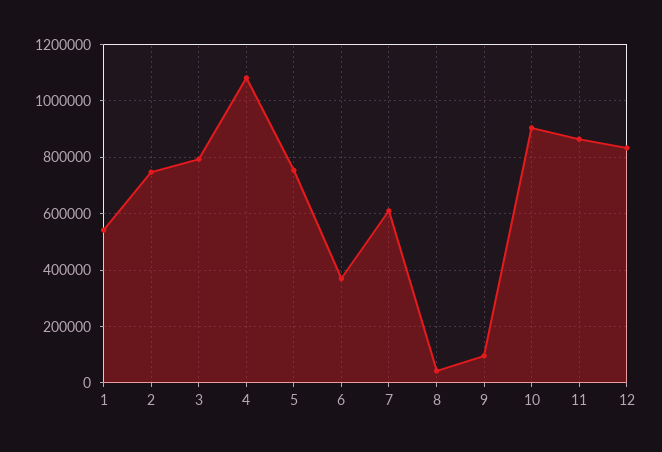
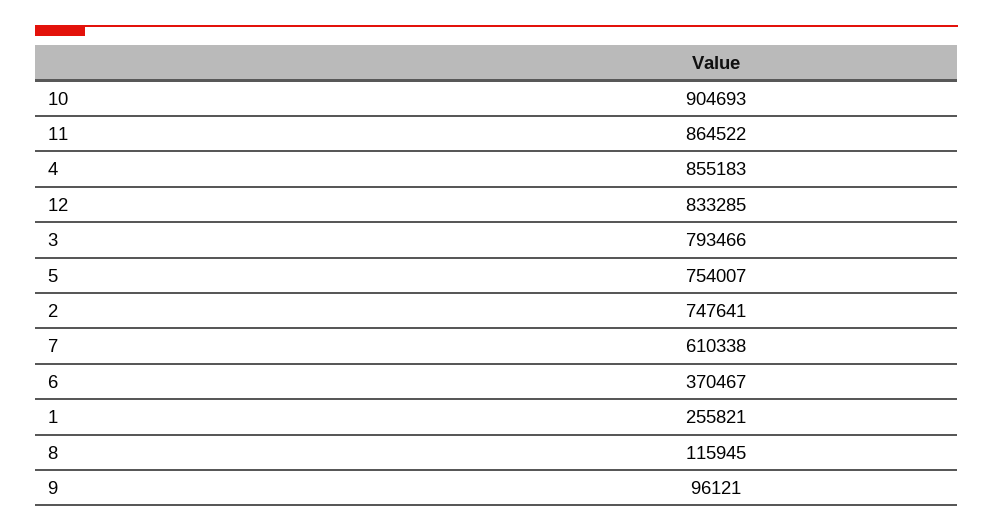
  {
-   "1": 550000,
+   "1": 255821,
    "2": 747641,
    "3": 793466,
-   "4": 1075000,
+   "4": 855183,
    "5": 754007,
    "6": 370467,
    "7": 610338,
-   "8": 50000,
+   "8": 115945,
    "9": 96121,
    "10": 904693,
    "11": 864522,
    "12": 833285
  }

